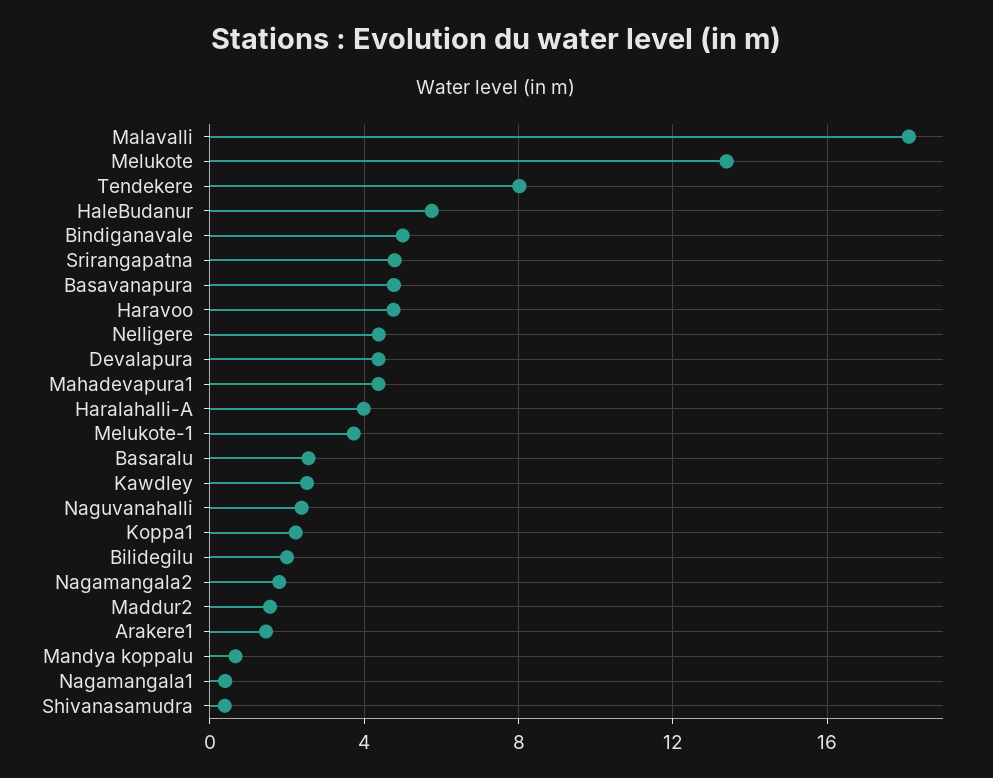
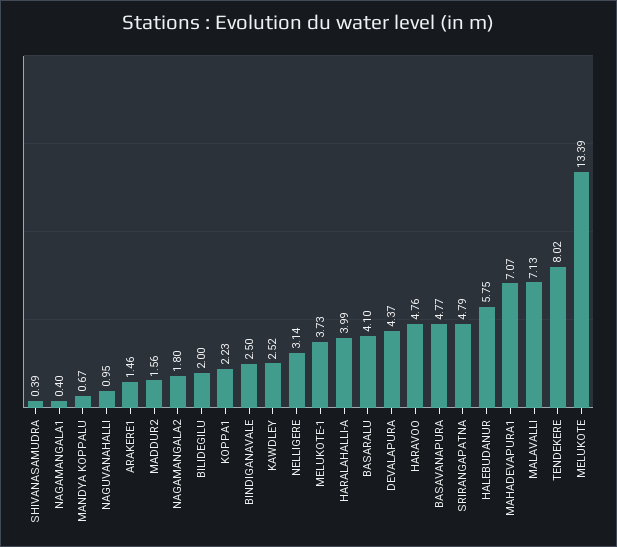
  {
-   "Malavalli": 18,
+   "Malavalli": 7.13,
    "Melukote": 13.39,
    "Tendekere": 8.02,
    "HaleBudanur": 5.75,
-   "Bindiganavale": 5,
+   "Bindiganavale": 2.5,
    "Srirangapatna": 4.79,
    "Basavanapura": 4.77,
    "Haravoo": 4.76,
-   "Nelligere": 4.5,
+   "Nelligere": 3.14,
    "Devalapura": 4.37,
-   "Mahadevapura1": 4.5,
+   "Mahadevapura1": 7.07,
    "Haralahalli-A": 3.99,
    "Melukote-1": 3.73,
-   "Basaralu": 2.5,
+   "Basaralu": 4.1,
    "Kawdley": 2.52,
-   "Naguvanahalli": 2.5,
+   "Naguvanahalli": 0.95,
    "Koppa1": 2.23,
    "Bilidegilu": 2,
    "Nagamangala2": 1.8,
    "Maddur2": 1.56,
    "Arakere1": 1.46,
    "Mandya koppalu": 0.67,
    "Nagamangala1": 0.4,
    "Shivanasamudra": 0.39
  }

